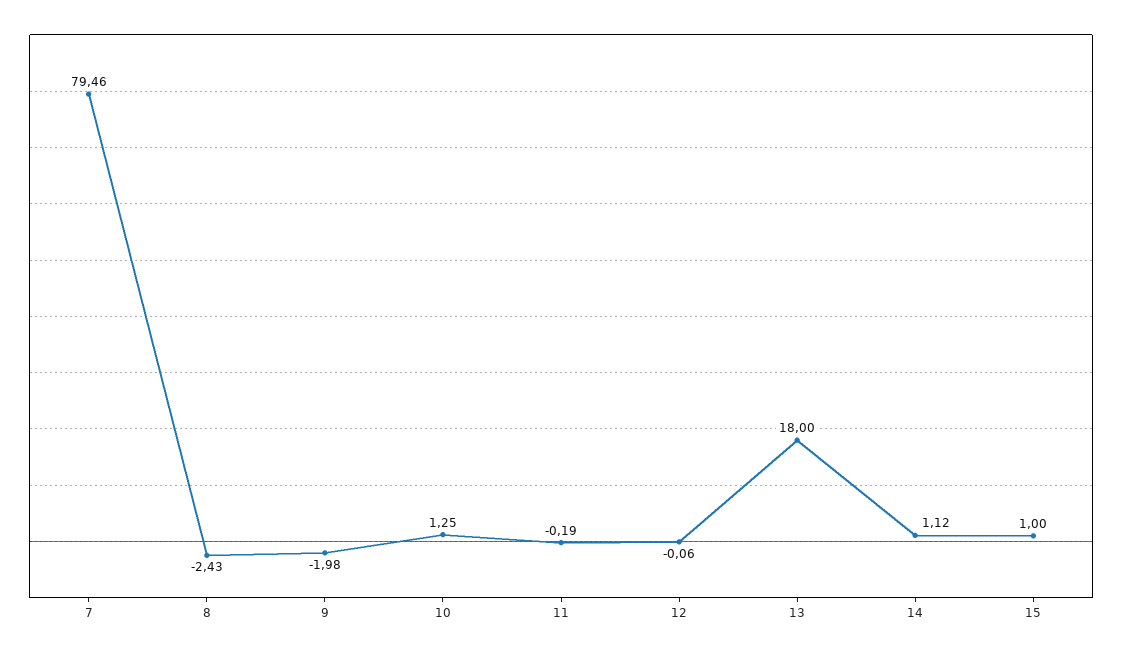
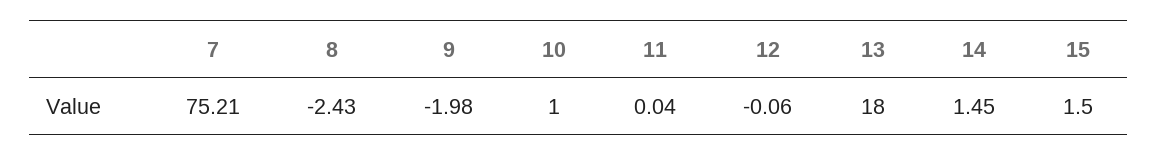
  {
-   "7": 79.46,
+   "7": 75.21,
    "8": -2.43,
    "9": -1.98,
-   "10": 1.25,
+   "10": 1,
-   "11": -0.19,
+   "11": 0.04,
    "12": -0.06,
    "13": 18,
-   "14": 1.12,
+   "14": 1.45,
-   "15": 1
+   "15": 1.5
  }

